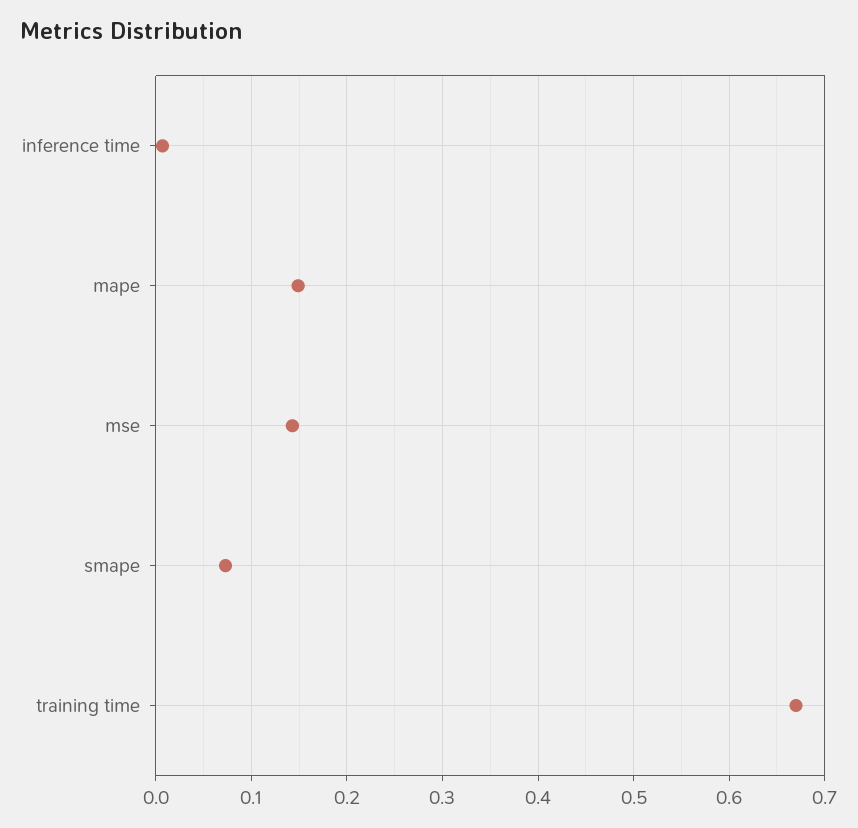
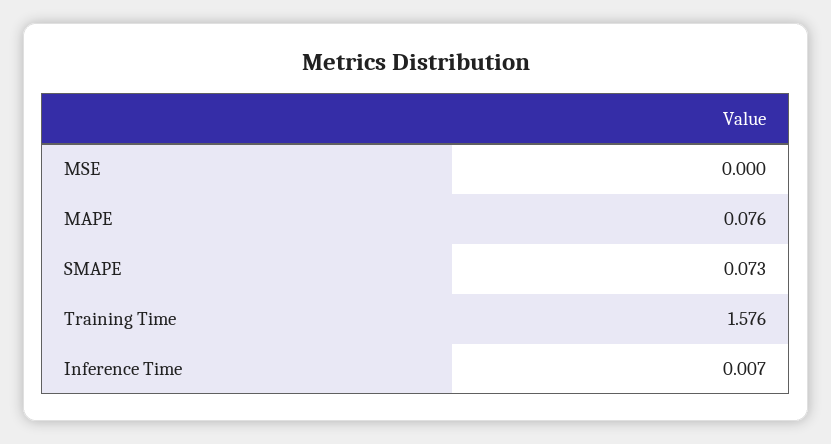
  {
    "inference time": 0.007,
-   "mape": 0.15,
+   "mape": 0.076,
-   "mse": 0.14,
+   "mse": 0,
    "smape": 0.073,
-   "training time": 0.67
+   "training time": 1.576
  }

